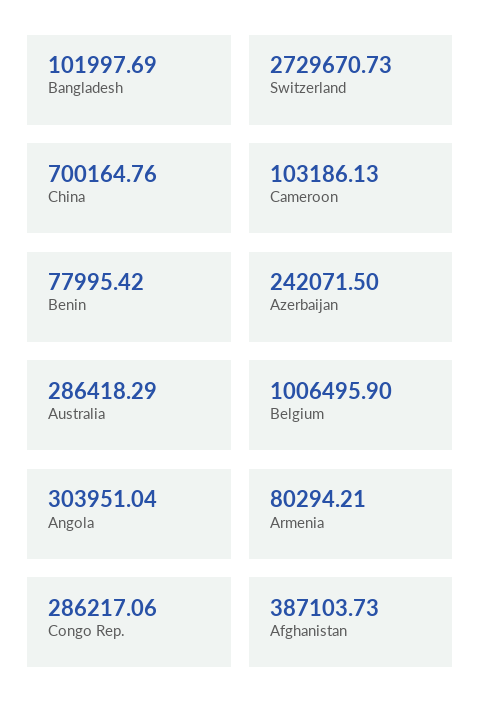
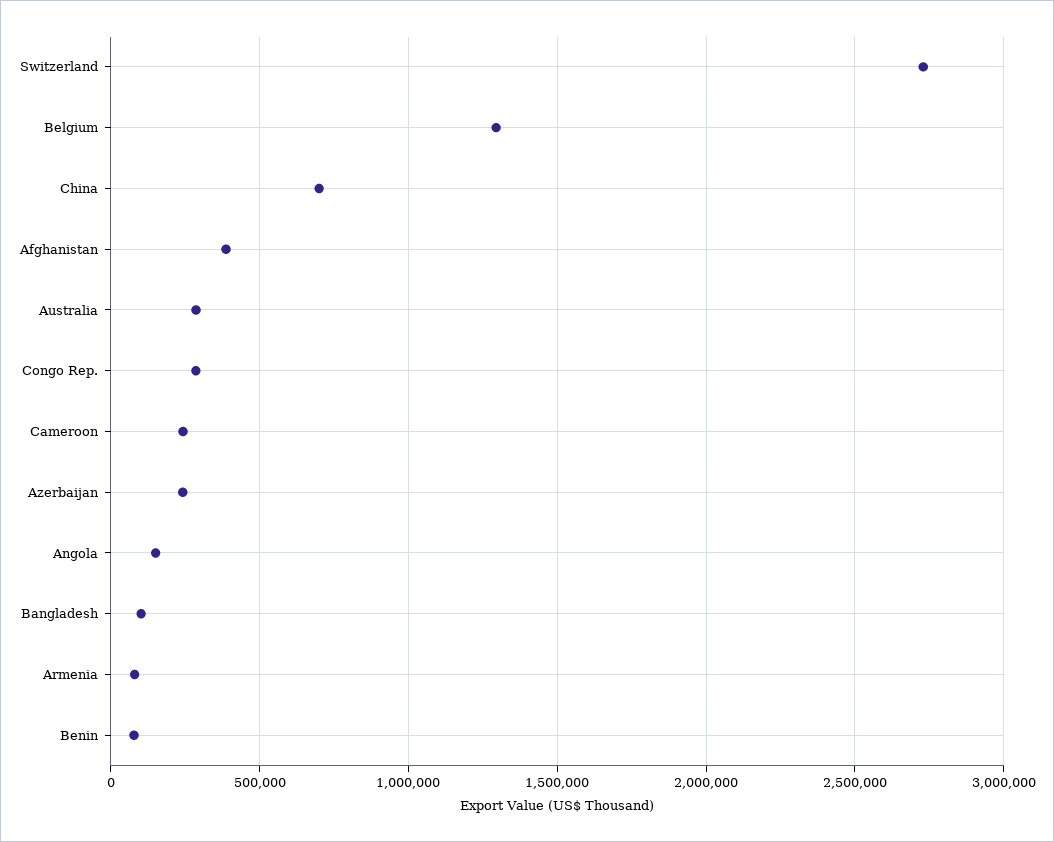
  {
    "Bangladesh": 101997.69,
    "Switzerland": 2729670.73,
    "China": 700164.76,
-   "Cameroon": 103186.13,
+   "Cameroon": 250000,
    "Benin": 77995.42,
    "Azerbaijan": 242071.5,
    "Australia": 286418.29,
-   "Belgium": 1006495.9,
+   "Belgium": 1300000,
-   "Angola": 303951.04,
+   "Angola": 150000,
    "Armenia": 80294.21,
    "Congo Rep.": 286217.06,
    "Afghanistan": 387103.73
  }

